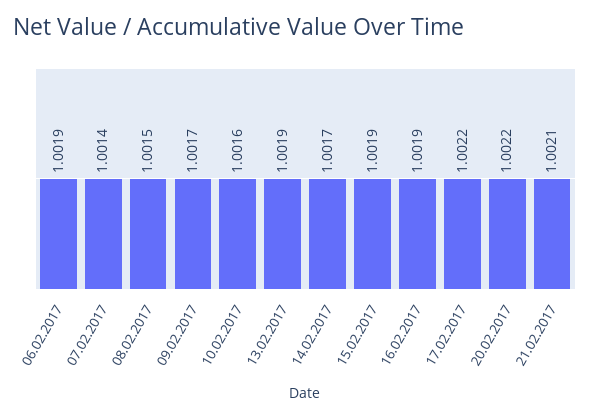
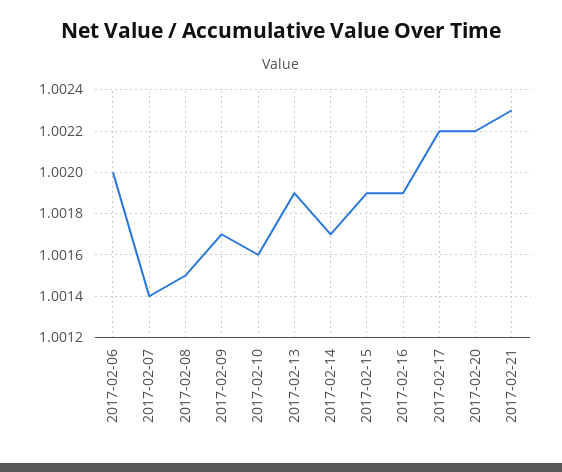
  {
-   "06.02.2017": 1.0019,
+   "06.02.2017": 1.002,
    "07.02.2017": 1.0014,
    "08.02.2017": 1.0015,
    "09.02.2017": 1.0017,
    "10.02.2017": 1.0016,
    "13.02.2017": 1.0019,
    "14.02.2017": 1.0017,
    "15.02.2017": 1.0019,
    "16.02.2017": 1.0019,
    "17.02.2017": 1.0022,
    "20.02.2017": 1.0022,
-   "21.02.2017": 1.0021
+   "21.02.2017": 1.0023
  }

